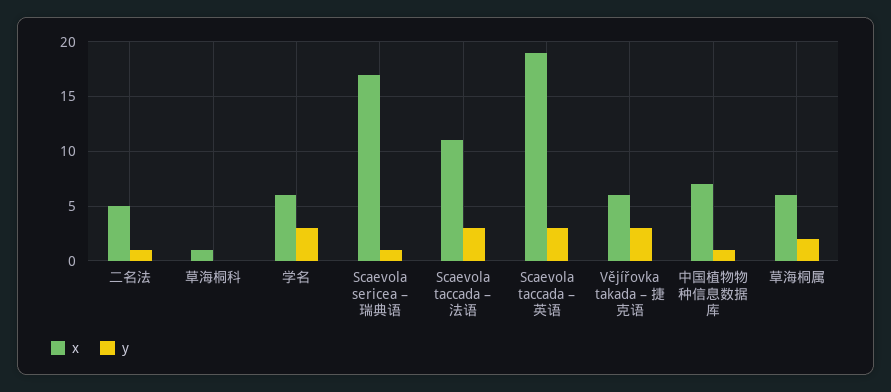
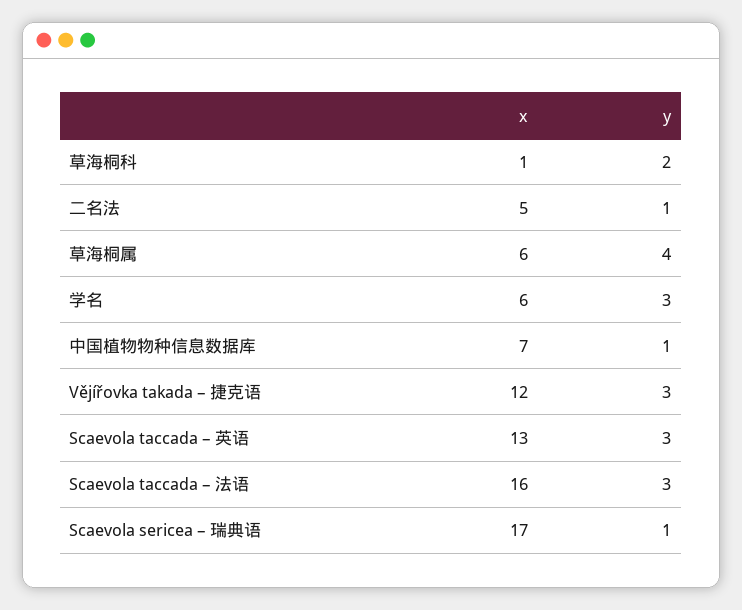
  {
    "x": {
      "二名法": 5,
      "草海桐科": 1,
      "学名": 6,
      "Scaevola sericea – 瑞典语": 17,
-     "Scaevola taccada – 法语": 11,
+     "Scaevola taccada – 法语": 16,
-     "Scaevola taccada – 英语": 19,
+     "Scaevola taccada – 英语": 13,
-     "Vějířovka takada – 捷克语": 6,
+     "Vějířovka takada – 捷克语": 12,
      "中国植物物种信息数据库": 7,
      "草海桐属": 6
    },
    "y": {
      "二名法": 1,
-     "草海桐科": 0,
+     "草海桐科": 2,
      "学名": 3,
      "Scaevola sericea – 瑞典语": 1,
      "Scaevola taccada – 法语": 3,
      "Scaevola taccada – 英语": 3,
      "Vějířovka takada – 捷克语": 3,
      "中国植物物种信息数据库": 1,
-     "草海桐属": 2
+     "草海桐属": 4
    }
  }

